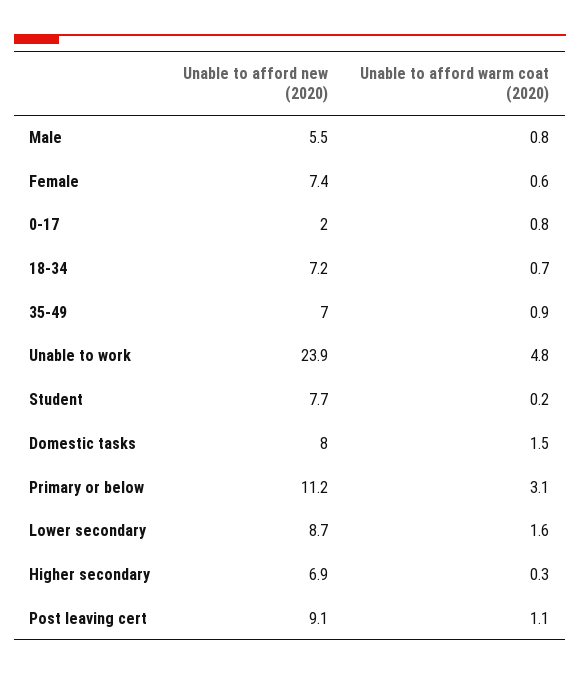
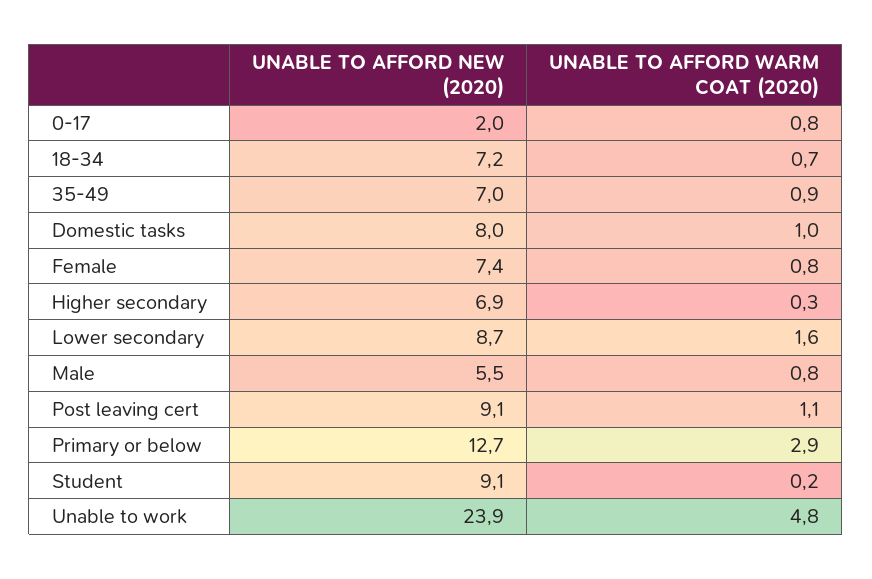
  {
    "Unable to afford new (2020)": {
      "Male": 5.5,
      "Female": 7.4,
      "0-17": 2,
      "18-34": 7.2,
      "35-49": 7,
      "Unable to work": 23.9,
-     "Student": 7.7,
+     "Student": 9.1,
      "Domestic tasks": 8,
-     "Primary or below": 11.2,
+     "Primary or below": 12.7,
      "Lower secondary": 8.7,
      "Higher secondary": 6.9,
      "Post leaving cert": 9.1
    },
    "Unable to afford warm coat (2020)": {
      "Male": 0.8,
-     "Female": 0.6,
+     "Female": 0.8,
      "0-17": 0.8,
      "18-34": 0.7,
      "35-49": 0.9,
      "Unable to work": 4.8,
      "Student": 0.2,
-     "Domestic tasks": 1.5,
+     "Domestic tasks": 1,
-     "Primary or below": 3.1,
+     "Primary or below": 2.9,
      "Lower secondary": 1.6,
      "Higher secondary": 0.3,
      "Post leaving cert": 1.1
    }
  }

